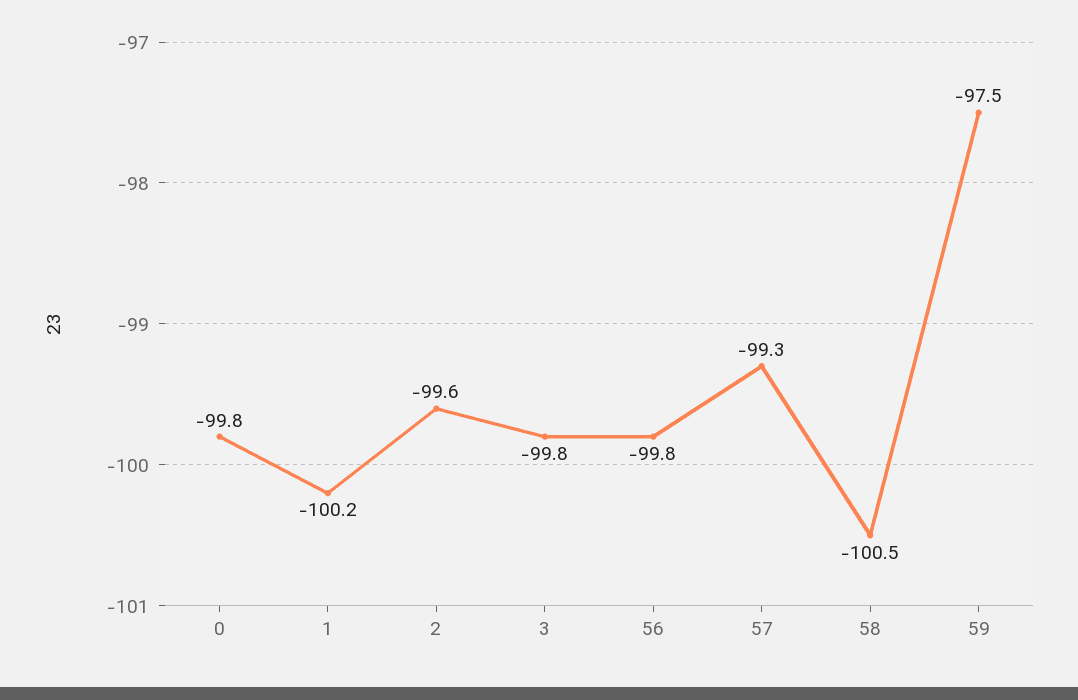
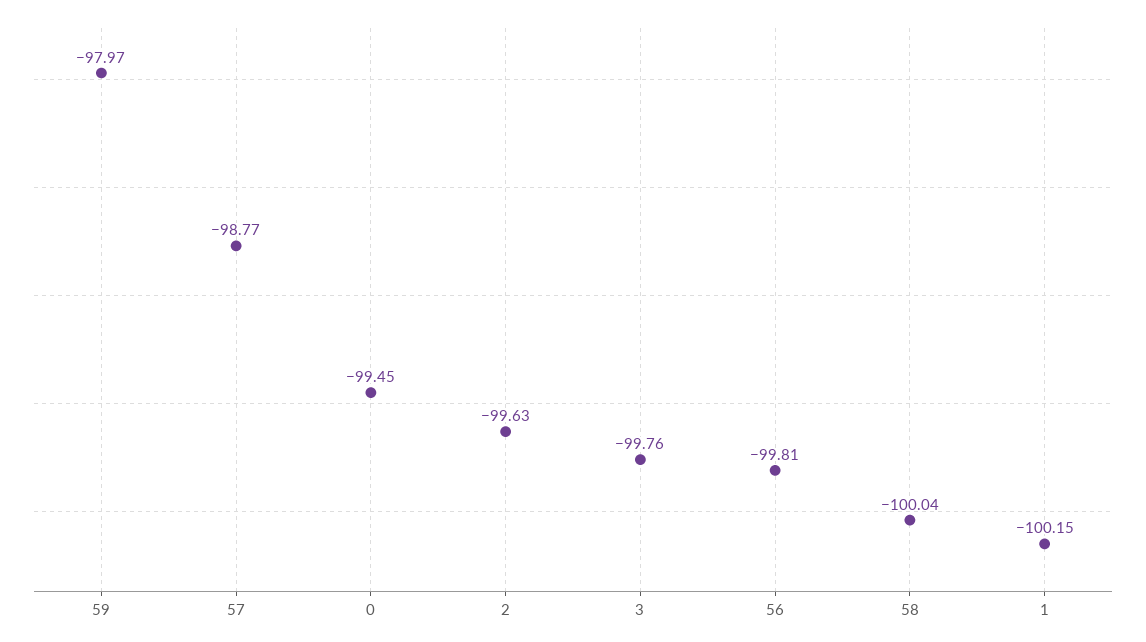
  {
-   "0": -99.8,
+   "0": -99.45,
    "1": -100.15,
    "2": -99.63,
    "3": -99.76,
    "56": -99.81,
-   "57": -99.3,
+   "57": -98.77,
-   "58": -100.5,
+   "58": -100.04,
-   "59": -97.5
+   "59": -97.97
  }

